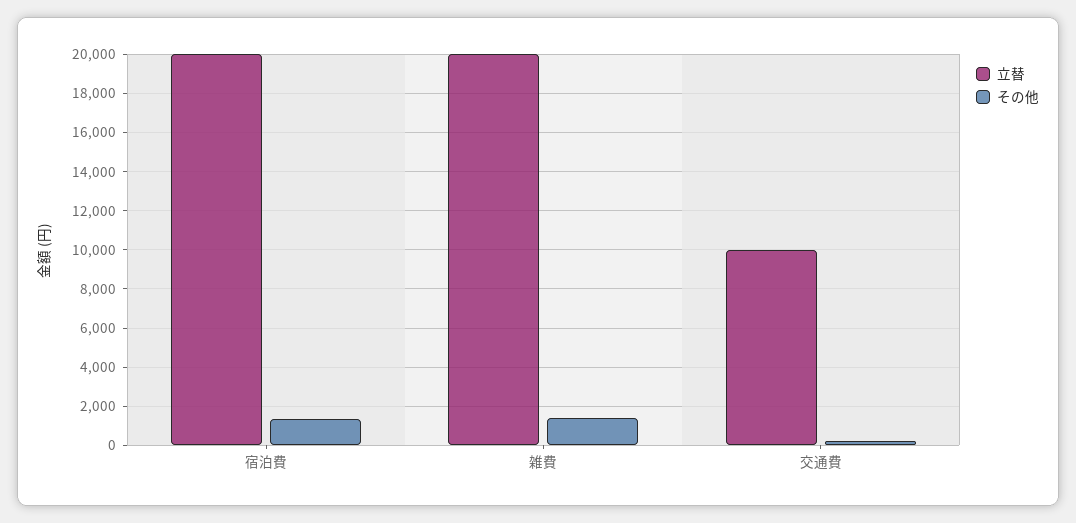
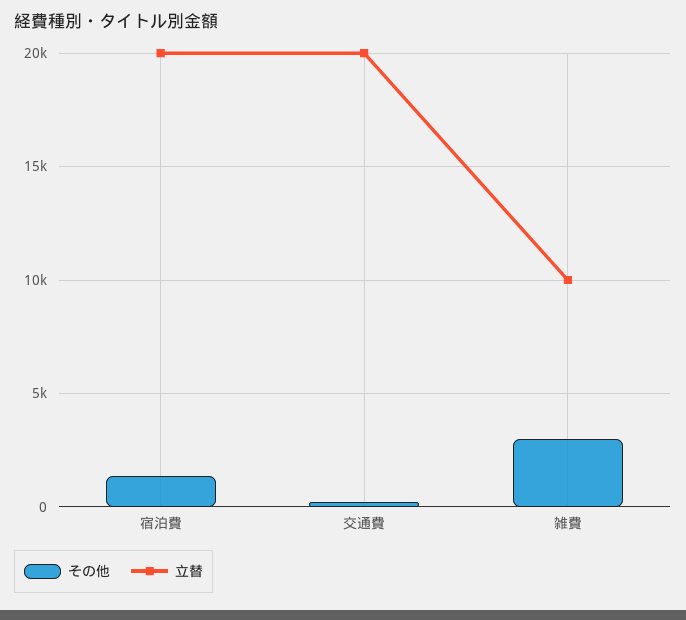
  {
    "立替": {
      "宿泊費": 20000,
-     "雑費": 20000,
+     "雑費": 10000,
-     "交通費": 10000
+     "交通費": 20000
    },
    "その他": {
      "宿泊費": 1500,
-     "雑費": 1500,
+     "雑費": 3000,
      "交通費": 0
    }
  }

